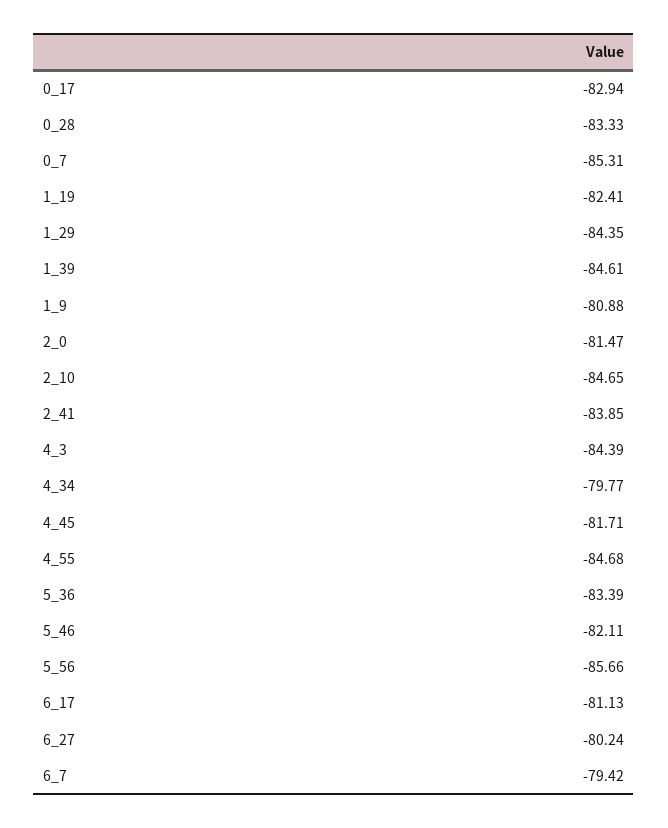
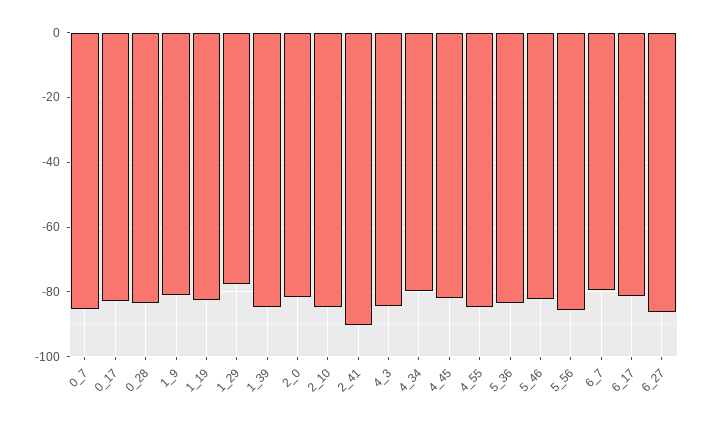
  {
    "0_17": -82.94,
    "0_28": -83.33,
    "0_7": -85.31,
    "1_19": -82.41,
-   "1_29": -84.35,
+   "1_29": -78,
    "1_39": -84.61,
    "1_9": -80.88,
    "2_0": -81.47,
    "2_10": -84.65,
-   "2_41": -83.85,
+   "2_41": -90,
    "4_3": -84.39,
    "4_34": -79.77,
    "4_45": -81.71,
    "4_55": -84.68,
    "5_36": -83.39,
    "5_46": -82.11,
    "5_56": -85.66,
    "6_17": -81.13,
-   "6_27": -80.24,
+   "6_27": -86,
    "6_7": -79.42
  }

